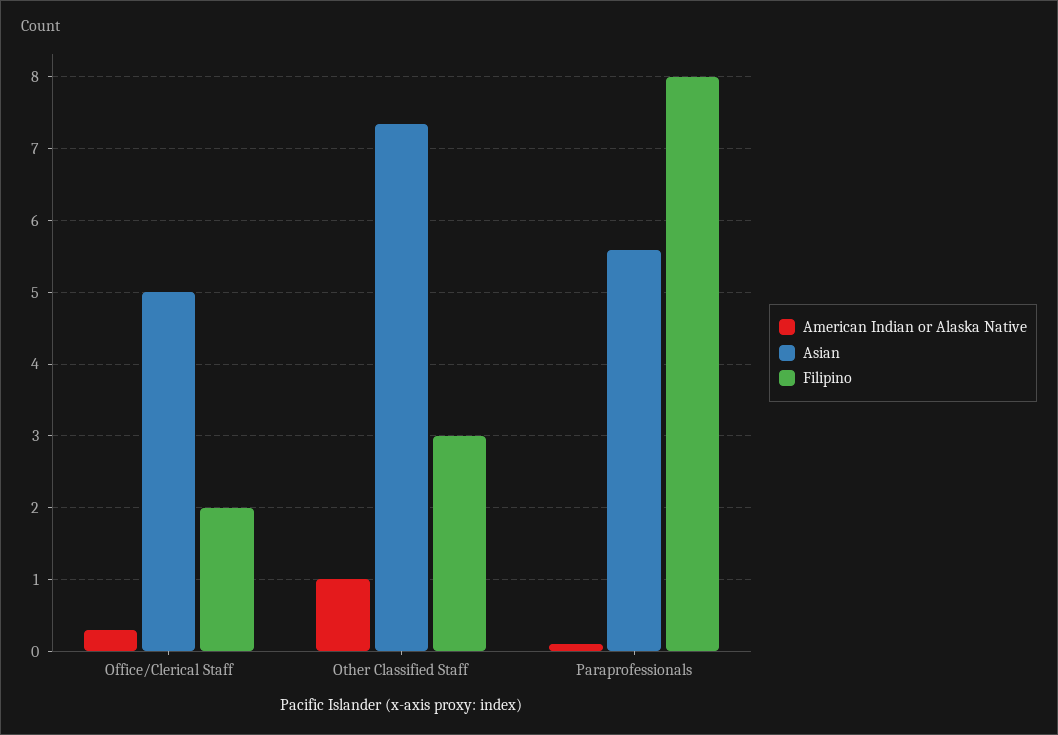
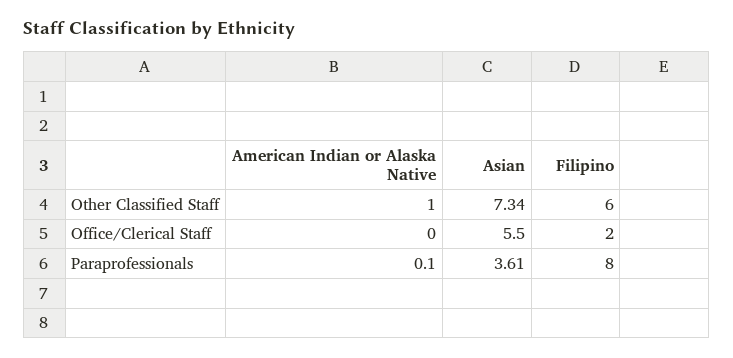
  {
    "American Indian or Alaska Native": {
-     "Office/Clerical Staff": 0.3,
+     "Office/Clerical Staff": 0,
      "Other Classified Staff": 1,
      "Paraprofessionals": 0.1
    },
    "Asian": {
-     "Office/Clerical Staff": 5,
+     "Office/Clerical Staff": 5.5,
      "Other Classified Staff": 7.34,
-     "Paraprofessionals": 5.6
+     "Paraprofessionals": 3.61
    },
    "Filipino": {
      "Office/Clerical Staff": 2,
-     "Other Classified Staff": 3,
+     "Other Classified Staff": 6,
      "Paraprofessionals": 8
    }
  }

